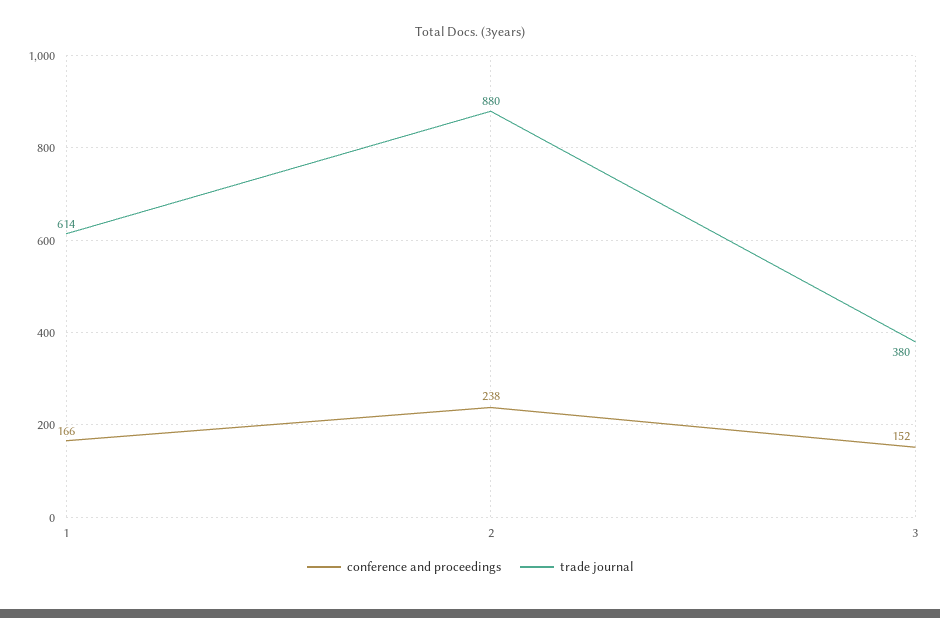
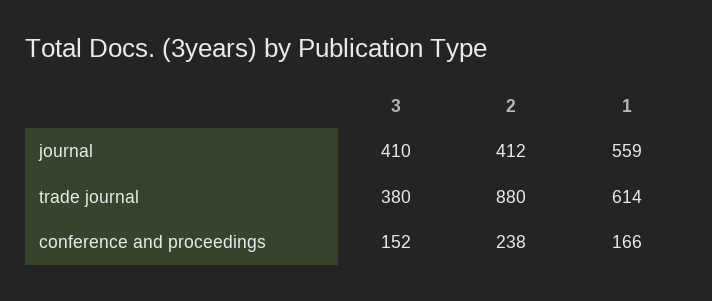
  {
    "conference and proceedings": {
      "1": 166,
      "2": 238,
      "3": 152
    },
    "trade journal": {
      "1": 614,
      "2": 880,
      "3": 380
-   }
+   },
+   "journal": {
+     "3": 410,
+     "2": 412,
+     "1": 559
+   }
  }

